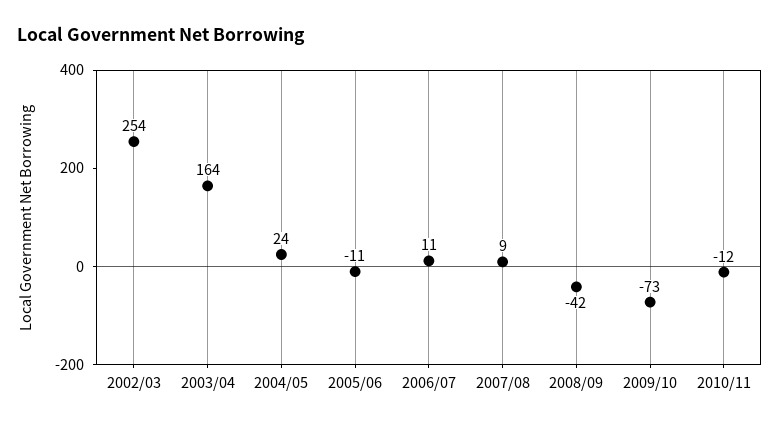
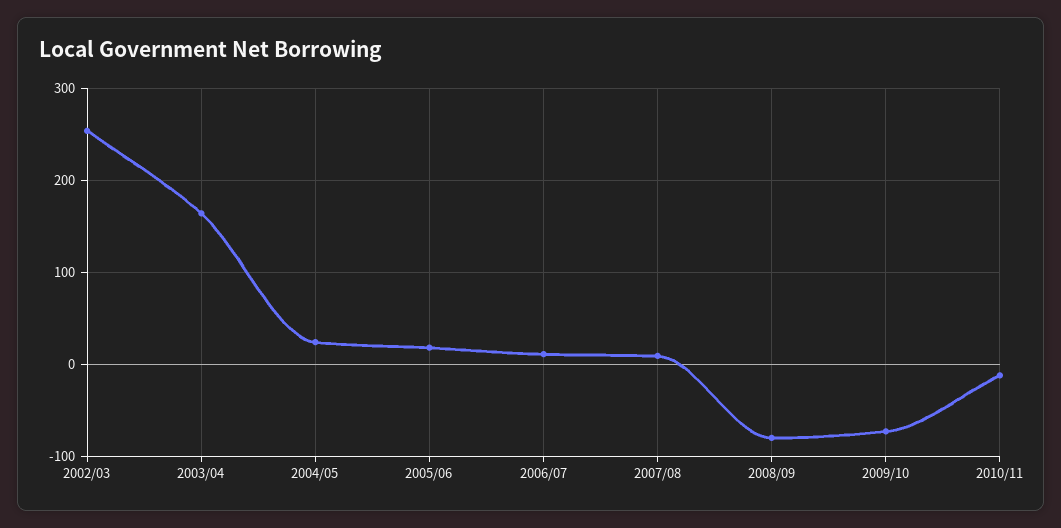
  {
    "2002/03": 254,
    "2003/04": 164,
    "2004/05": 24,
-   "2005/06": -11,
+   "2005/06": 20,
    "2006/07": 11,
    "2007/08": 9,
-   "2008/09": -42,
+   "2008/09": -80,
    "2009/10": -73,
    "2010/11": -12
  }

